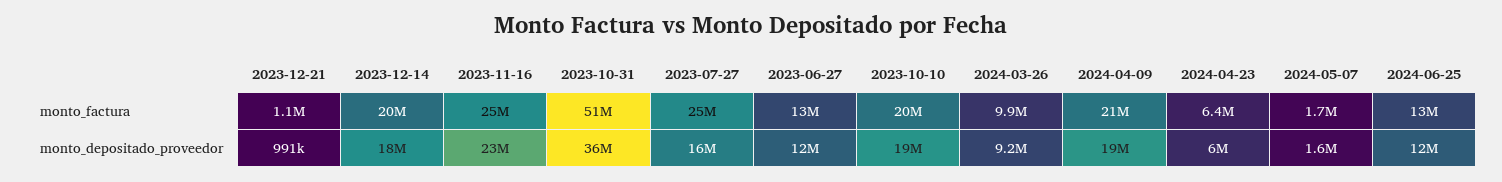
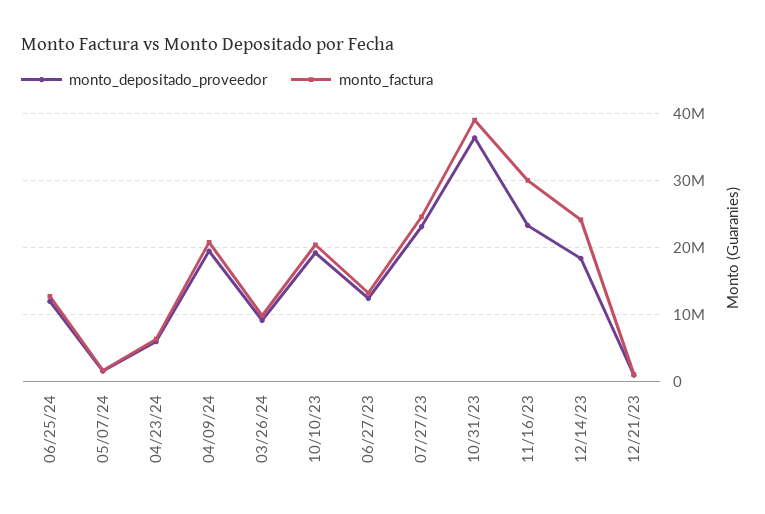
  {
    "monto_factura": {
      "2023-12-21": 1100000,
-     "2023-12-14": 20000000,
+     "2023-12-14": 24000000,
-     "2023-11-16": 25000000,
+     "2023-11-16": 30000000,
-     "2023-10-31": 51000000,
+     "2023-10-31": 39000000,
      "2023-07-27": 25000000,
      "2023-06-27": 13000000,
      "2023-10-10": 20000000,
      "2024-03-26": 9900000,
      "2024-04-09": 21000000,
      "2024-04-23": 6400000,
      "2024-05-07": 1700000,
      "2024-06-25": 13000000
    },
    "monto_depositado_proveedor": {
      "2023-12-21": 991000,
      "2023-12-14": 18000000,
      "2023-11-16": 23000000,
      "2023-10-31": 36000000,
-     "2023-07-27": 16000000,
+     "2023-07-27": 23000000,
      "2023-06-27": 12000000,
      "2023-10-10": 19000000,
      "2024-03-26": 9200000,
      "2024-04-09": 19000000,
      "2024-04-23": 6000000,
      "2024-05-07": 1600000,
      "2024-06-25": 12000000
    }
  }

